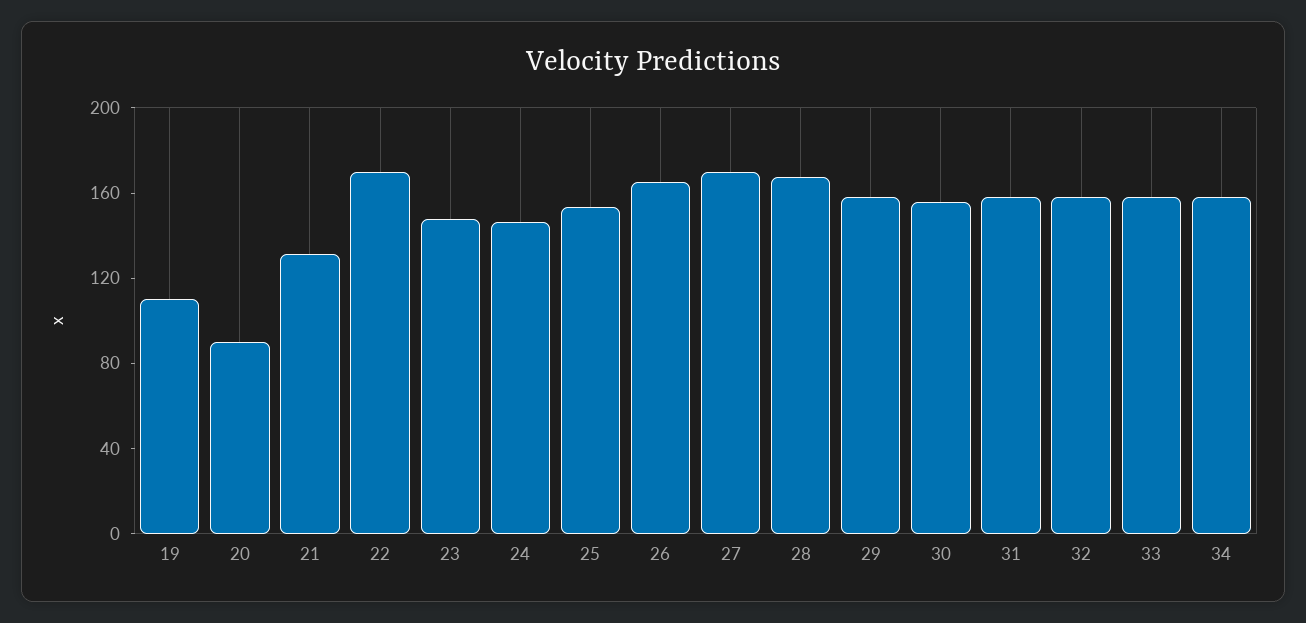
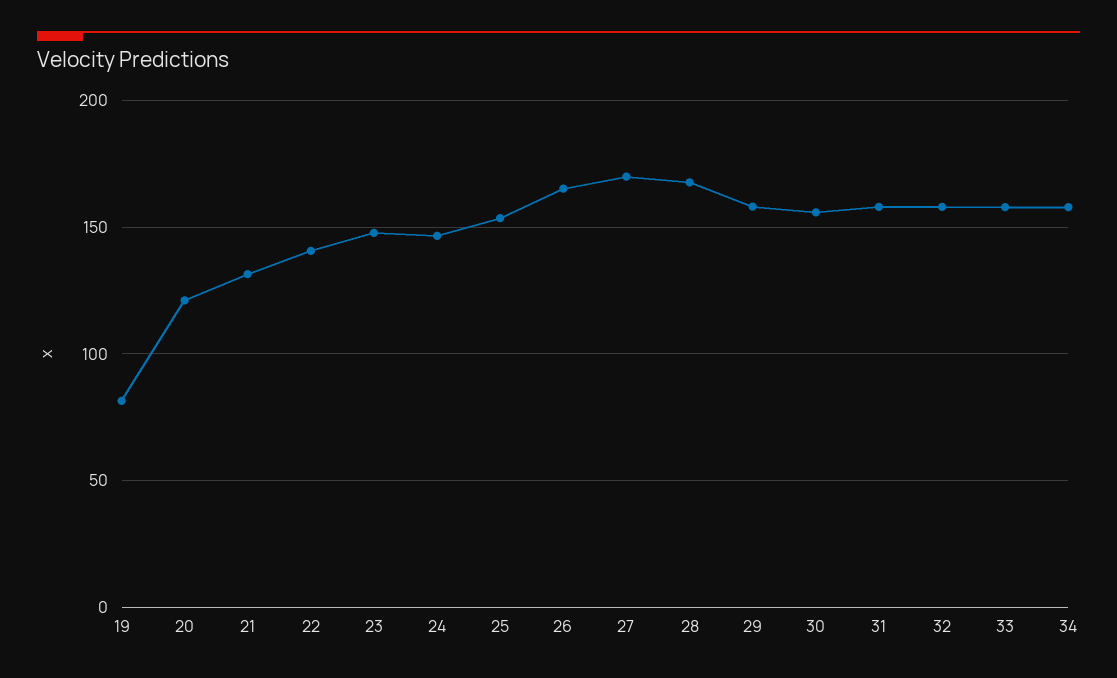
  {
-   "19": 110,
+   "19": 80,
-   "20": 90,
+   "20": 120,
    "21": 130,
-   "22": 170,
+   "22": 140,
    "23": 150,
    "24": 145,
    "25": 155,
    "26": 165,
    "27": 170,
    "28": 170,
    "29": 160,
    "30": 155,
    "31": 160,
    "32": 160,
    "33": 160,
    "34": 160
  }

